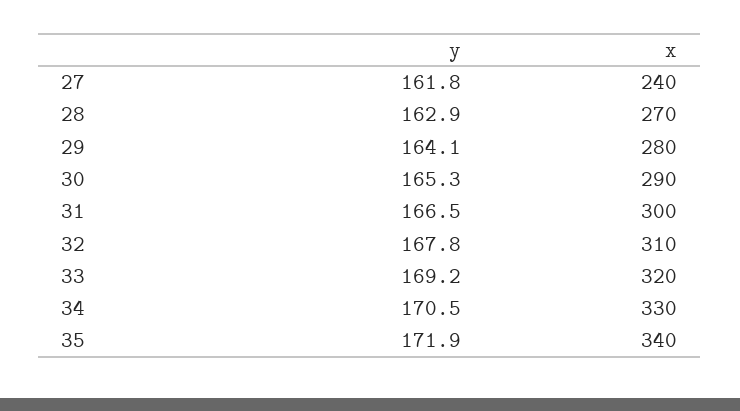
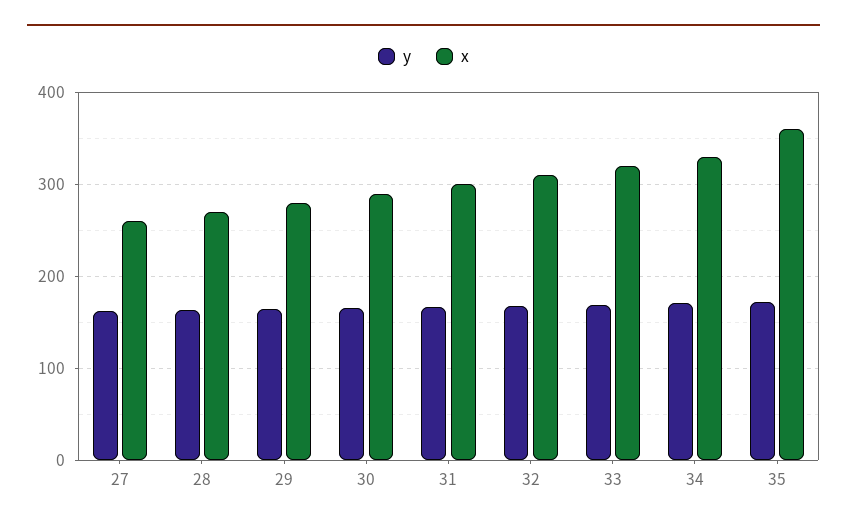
  {
    "y": {
      "27": 161.8,
      "28": 162.9,
      "29": 164.1,
      "30": 165.3,
      "31": 166.5,
      "32": 167.8,
      "33": 169.2,
      "34": 170.5,
      "35": 171.9
    },
    "x": {
-     "27": 240,
+     "27": 260,
      "28": 270,
      "29": 280,
      "30": 290,
      "31": 300,
      "32": 310,
      "33": 320,
      "34": 330,
-     "35": 340
+     "35": 360
    }
  }

